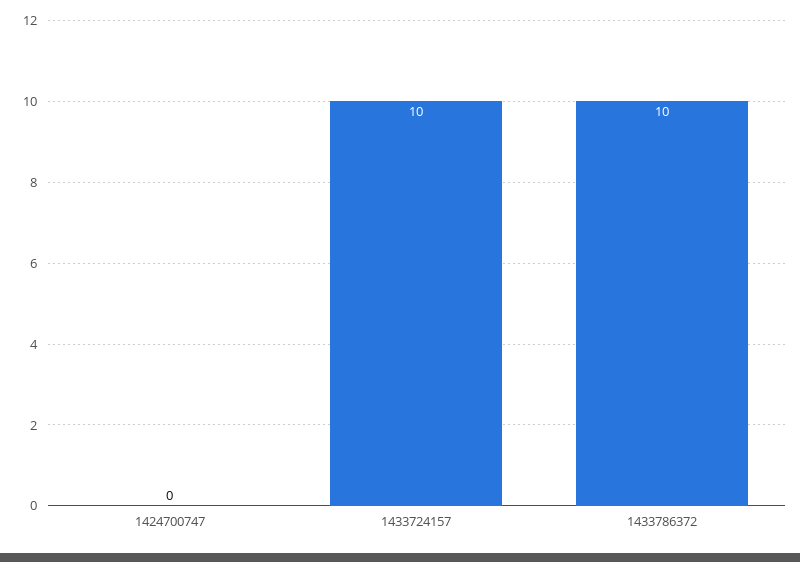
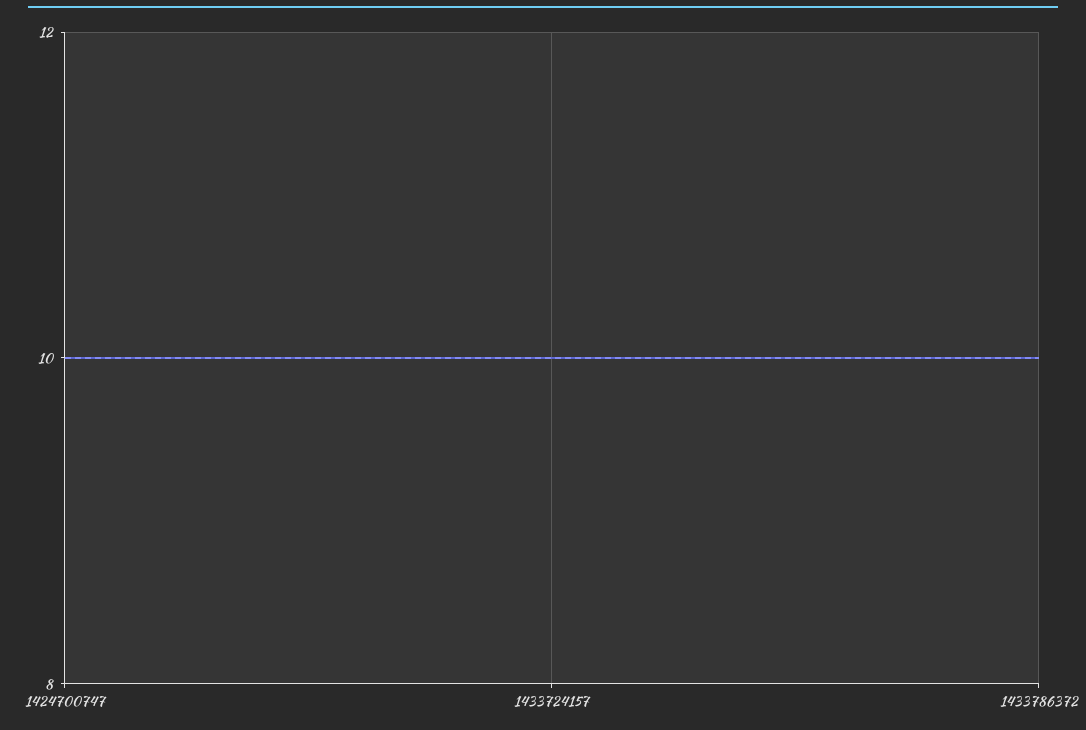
  {
-   "1424700747": 0,
+   "1424700747": 10,
    "1433724157": 10,
    "1433786372": 10
  }

